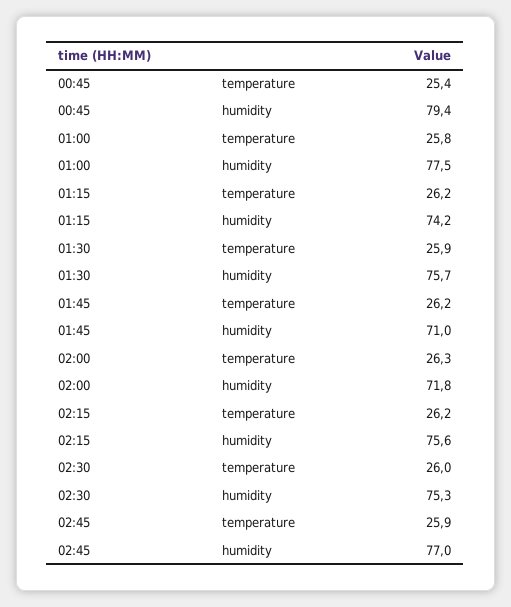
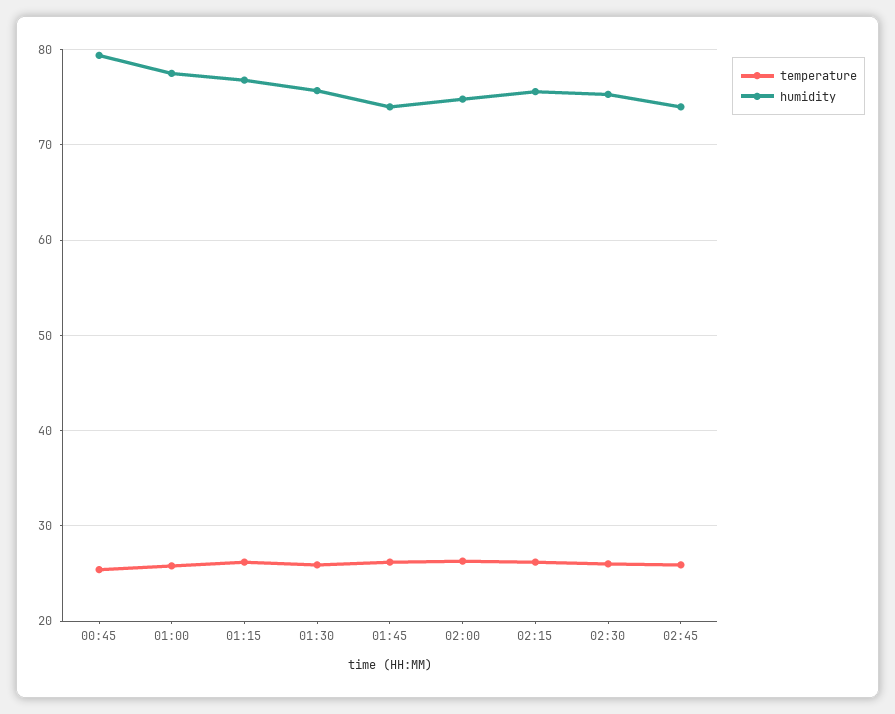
  {
    "temperature": {
      "00:45": 25.4,
      "01:00": 25.8,
      "01:15": 26.2,
      "01:30": 25.9,
      "01:45": 26.2,
      "02:00": 26.3,
      "02:15": 26.2,
      "02:30": 26,
      "02:45": 25.9
    },
    "humidity": {
      "00:45": 79.4,
      "01:00": 77.5,
-     "01:15": 74.2,
+     "01:15": 77,
      "01:30": 75.7,
-     "01:45": 71,
+     "01:45": 74,
-     "02:00": 71.8,
+     "02:00": 75,
      "02:15": 75.6,
      "02:30": 75.3,
-     "02:45": 77
+     "02:45": 74
    }
  }

